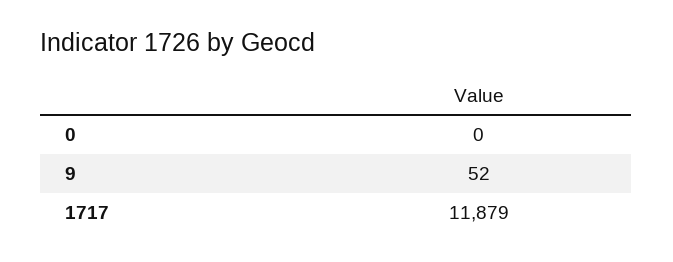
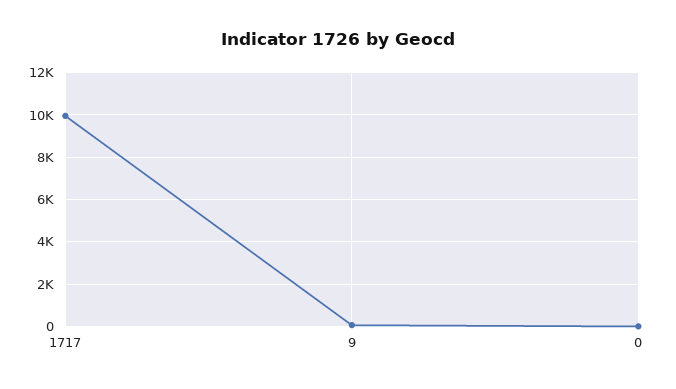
  {
    "0": 0,
    "9": 52,
-   "1717": 11879
+   "1717": 10000
  }

